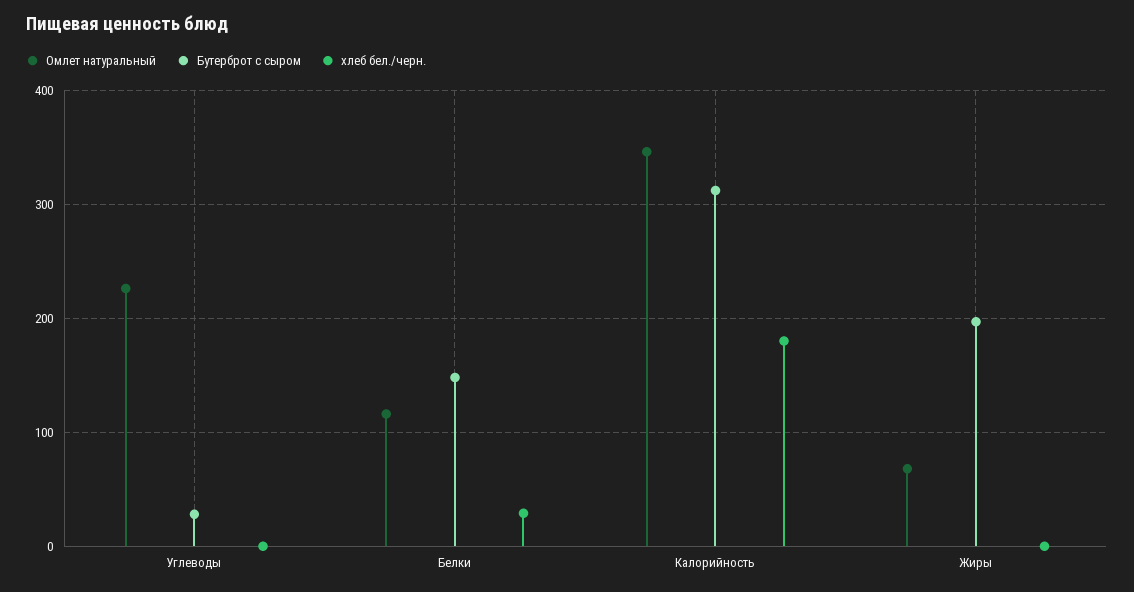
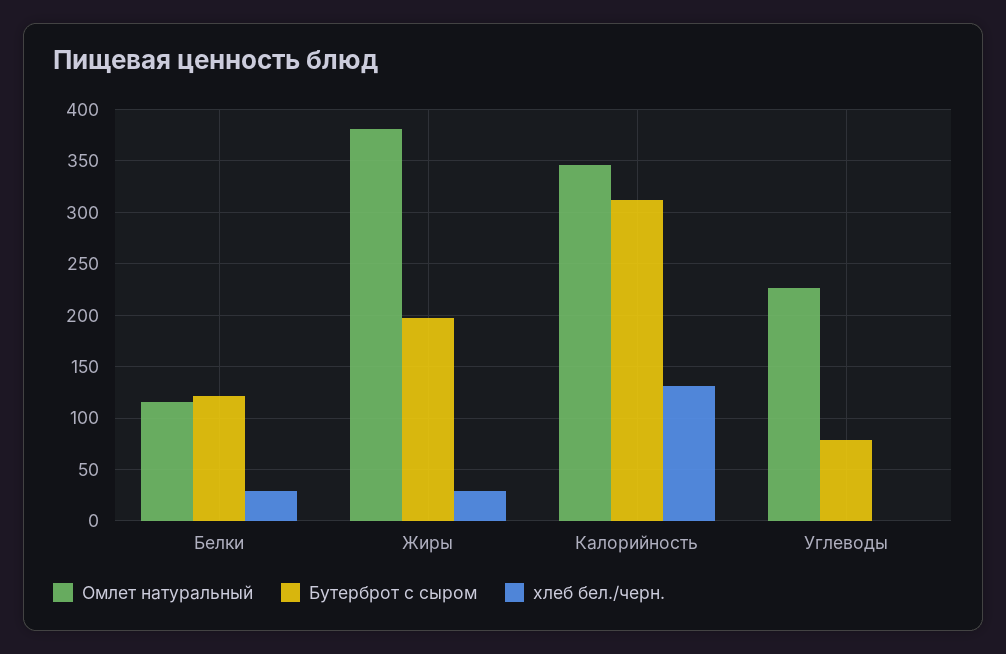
  {
    "Омлет натуральный": {
      "Углеводы": 230,
      "Белки": 120,
      "Калорийность": 350,
-     "Жиры": 70
+     "Жиры": 380
    },
    "Бутерброт с сыром": {
-     "Углеводы": 30,
+     "Углеводы": 80,
-     "Белки": 150,
+     "Белки": 120,
      "Калорийность": 310,
      "Жиры": 200
    },
    "хлеб бел./черн.": {
      "Углеводы": 0,
      "Белки": 30,
-     "Калорийность": 180,
+     "Калорийность": 130,
-     "Жиры": 0
+     "Жиры": 30
    }
  }

